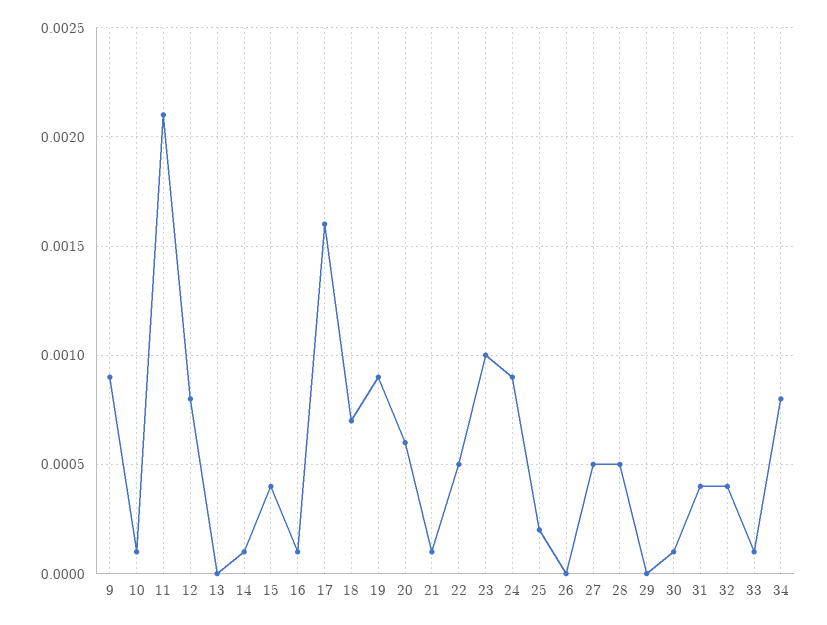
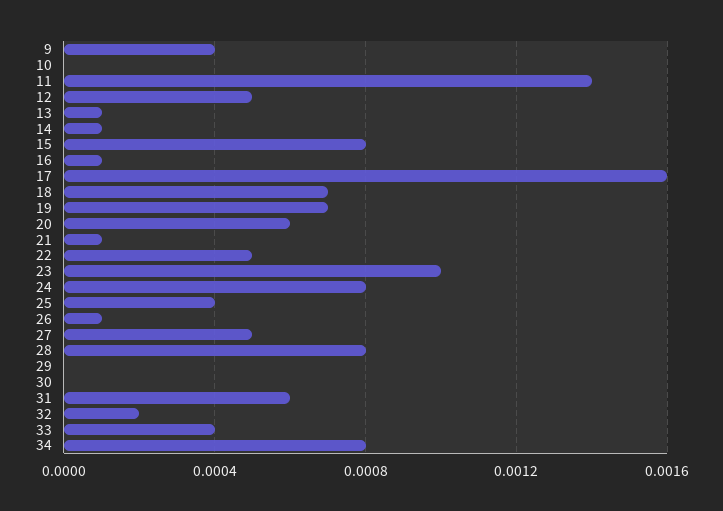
  {
-   "9": 0.0009,
+   "9": 0.0004,
-   "10": 0.0001,
+   "10": 0,
-   "11": 0.0021,
+   "11": 0.0014,
-   "12": 0.0008,
+   "12": 0.0005,
-   "13": 0,
+   "13": 0.0001,
    "14": 0.0001,
-   "15": 0.0004,
+   "15": 0.0008,
    "16": 0.0001,
    "17": 0.0016,
    "18": 0.0007,
-   "19": 0.0009,
+   "19": 0.0007,
    "20": 0.0006,
    "21": 0.0001,
    "22": 0.0005,
    "23": 0.001,
-   "24": 0.0009,
+   "24": 0.0008,
-   "25": 0.0002,
+   "25": 0.0004,
-   "26": 0,
+   "26": 0.0001,
    "27": 0.0005,
-   "28": 0.0005,
+   "28": 0.0008,
    "29": 0,
-   "30": 0.0001,
+   "30": 0,
-   "31": 0.0004,
+   "31": 0.0006,
-   "32": 0.0004,
+   "32": 0.0002,
-   "33": 0.0001,
+   "33": 0.0004,
    "34": 0.0008
  }

